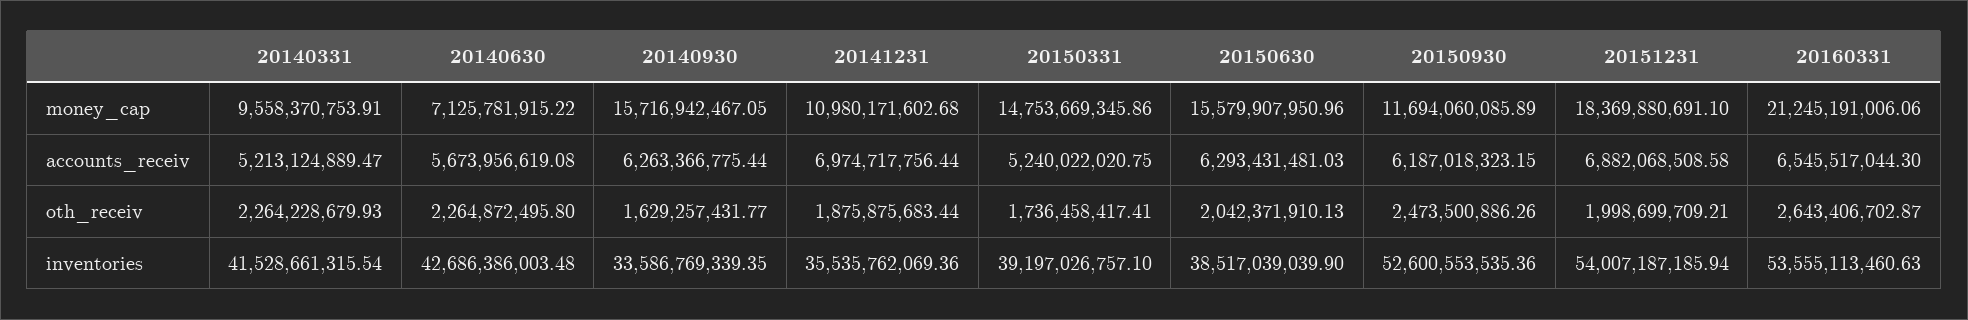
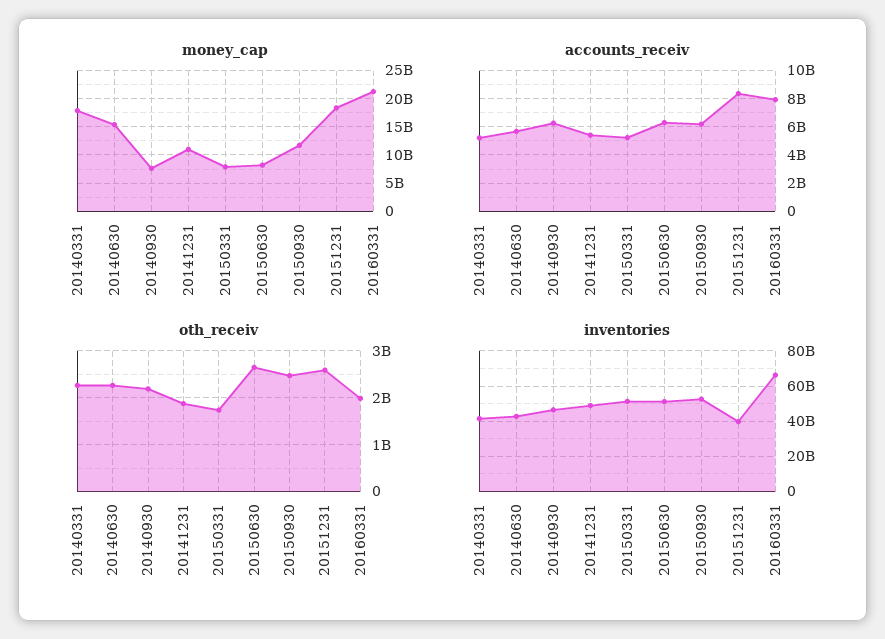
  {
    "money_cap": {
-     "20140331": 9558370753.91,
+     "20140331": 17500000000,
-     "20140630": 7125781915.22,
+     "20140630": 15000000000,
-     "20140930": 15716942467.05,
+     "20140930": 7500000000,
      "20141231": 10980171602.68,
-     "20150331": 14753669345.86,
+     "20150331": 7500000000,
-     "20150630": 15579907950.96,
+     "20150630": 7500000000,
      "20150930": 11694060085.89,
      "20151231": 18369880691.1,
      "20160331": 21245191006.06
    },
    "accounts_receiv": {
      "20140331": 5213124889.47,
      "20140630": 5673956619.08,
      "20140930": 6263366775.44,
-     "20141231": 6974717756.44,
+     "20141231": 5500000000,
      "20150331": 5240022020.75,
      "20150630": 6293431481.03,
      "20150930": 6187018323.15,
-     "20151231": 6882068508.58,
+     "20151231": 8500000000,
-     "20160331": 6545517044.3
+     "20160331": 8000000000
    },
    "oth_receiv": {
      "20140331": 2264228679.93,
      "20140630": 2264872495.8,
-     "20140930": 1629257431.77,
+     "20140930": 2200000000,
      "20141231": 1875875683.44,
      "20150331": 1736458417.41,
-     "20150630": 2042371910.13,
+     "20150630": 2600000000,
      "20150930": 2473500886.26,
-     "20151231": 1998699709.21,
+     "20151231": 2600000000,
-     "20160331": 2643406702.87
+     "20160331": 2000000000
    },
    "inventories": {
      "20140331": 41528661315.54,
      "20140630": 42686386003.48,
-     "20140930": 33586769339.35,
+     "20140930": 45000000000,
-     "20141231": 35535762069.36,
+     "20141231": 50000000000,
-     "20150331": 39197026757.1,
+     "20150331": 50000000000,
-     "20150630": 38517039039.9,
+     "20150630": 50000000000,
      "20150930": 52600553535.36,
-     "20151231": 54007187185.94,
+     "20151231": 40000000000,
-     "20160331": 53555113460.63
+     "20160331": 65000000000
    }
  }

